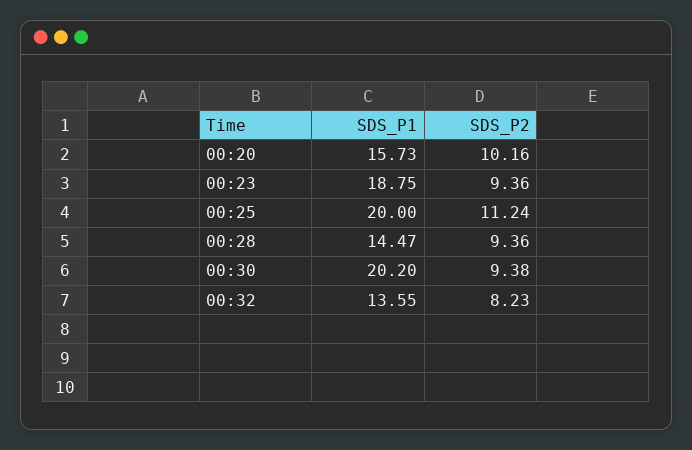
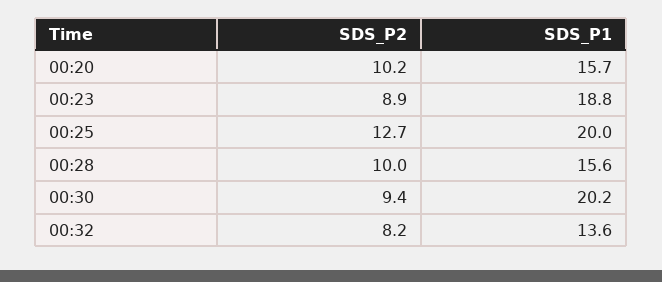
  {
    "SDS_P1": {
      "00:20": 15.73,
      "00:23": 18.75,
      "00:25": 20,
-     "00:28": 14.47,
+     "00:28": 15.6,
      "00:30": 20.2,
      "00:32": 13.55
    },
    "SDS_P2": {
      "00:20": 10.16,
-     "00:23": 9.36,
+     "00:23": 8.9,
-     "00:25": 11.24,
+     "00:25": 12.7,
-     "00:28": 9.36,
+     "00:28": 10,
      "00:30": 9.38,
      "00:32": 8.23
    }
  }

